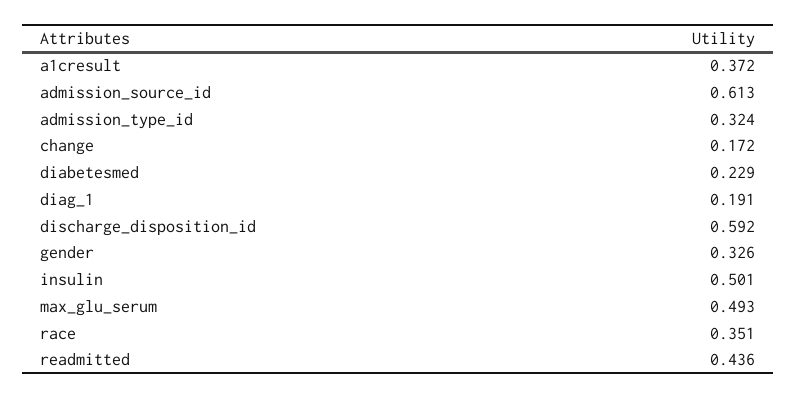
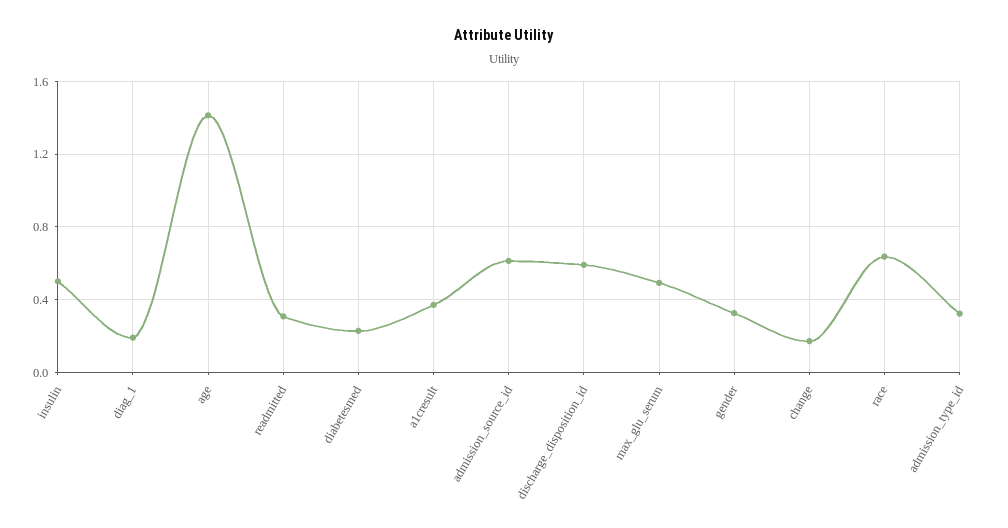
  {
    "a1cresult": 0.372,
    "admission_source_id": 0.613,
    "admission_type_id": 0.324,
    "change": 0.172,
    "diabetesmed": 0.229,
    "diag_1": 0.191,
    "discharge_disposition_id": 0.592,
    "gender": 0.326,
    "insulin": 0.501,
    "max_glu_serum": 0.493,
-   "race": 0.351,
+   "race": 0.65,
-   "readmitted": 0.436
+   "readmitted": 0.3,
+   "age": 1.4
  }

